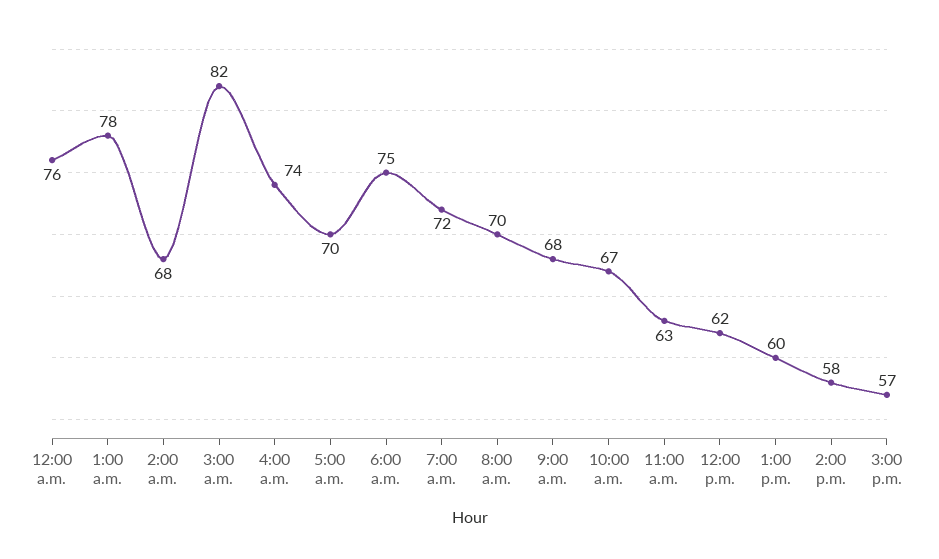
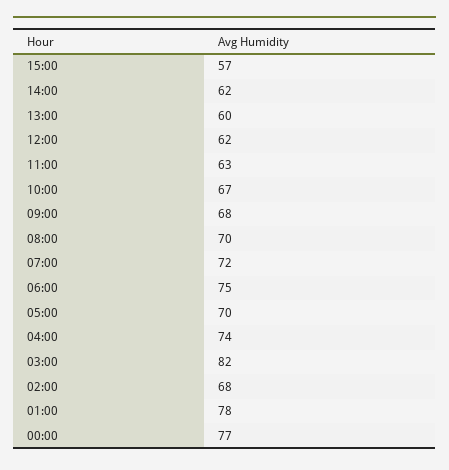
  {
-   "12:00 a.m.": 76,
+   "12:00 a.m.": 77,
    "1:00 a.m.": 78,
    "2:00 a.m.": 68,
    "3:00 a.m.": 82,
    "4:00 a.m.": 74,
    "5:00 a.m.": 70,
    "6:00 a.m.": 75,
    "7:00 a.m.": 72,
    "8:00 a.m.": 70,
    "9:00 a.m.": 68,
    "10:00 a.m.": 67,
    "11:00 a.m.": 63,
    "12:00 p.m.": 62,
    "1:00 p.m.": 60,
-   "2:00 p.m.": 58,
+   "2:00 p.m.": 62,
    "3:00 p.m.": 57
  }

